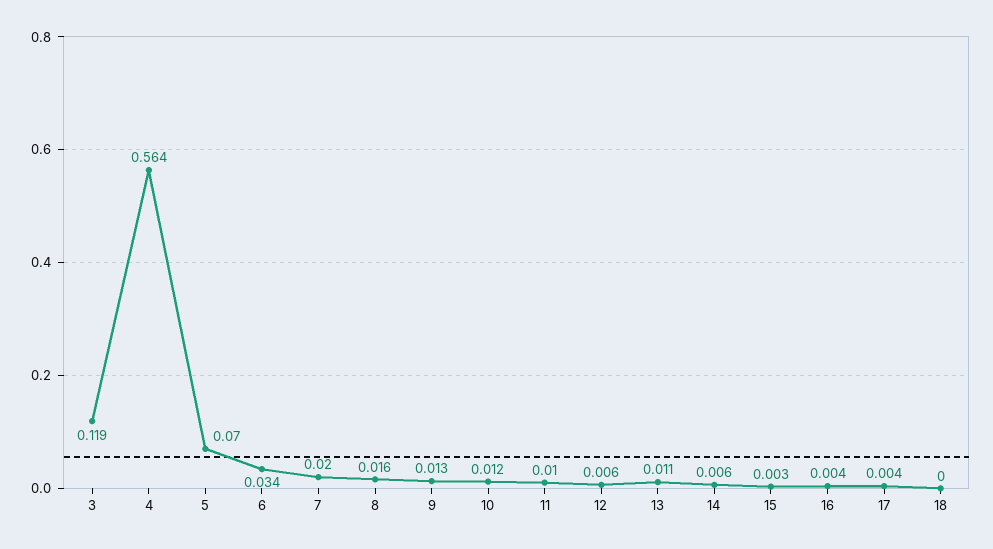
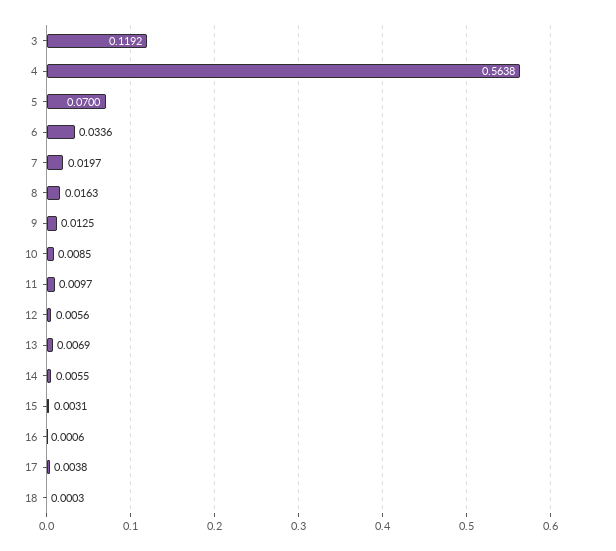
  {
    "3": 0.1192,
    "4": 0.5638,
    "5": 0.07,
    "6": 0.0336,
    "7": 0.0197,
    "8": 0.0163,
    "9": 0.0125,
-   "10": 0.012,
+   "10": 0.0085,
    "11": 0.0097,
    "12": 0.0056,
-   "13": 0.011,
+   "13": 0.0069,
    "14": 0.0055,
    "15": 0.0031,
-   "16": 0.004,
+   "16": 0.0006,
    "17": 0.0038,
    "18": 0.0003
  }

